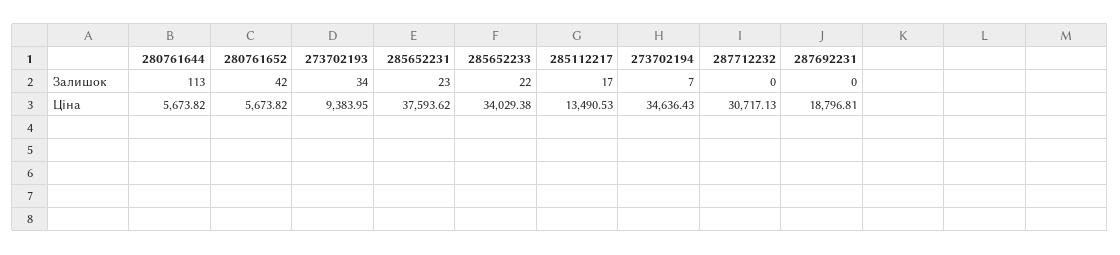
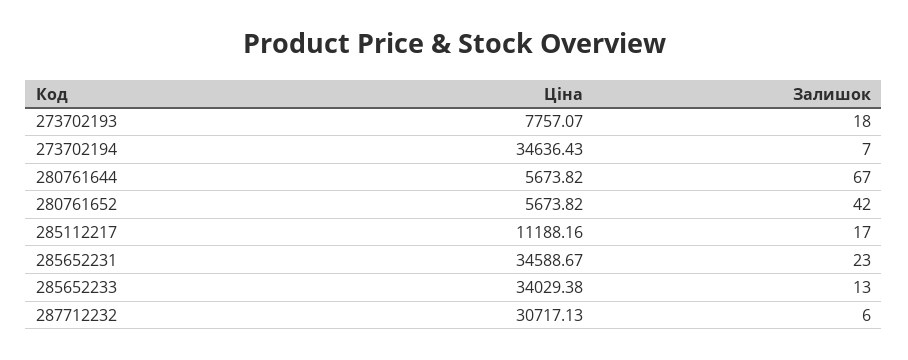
  {
    "280761644": {
-     "Залишок": 113,
+     "Залишок": 67,
      "Ціна": 5673.82
    },
    "280761652": {
      "Залишок": 42,
      "Ціна": 5673.82
    },
    "273702193": {
-     "Залишок": 34,
+     "Залишок": 18,
-     "Ціна": 9383.95
+     "Ціна": 7757.07
    },
    "285652231": {
      "Залишок": 23,
-     "Ціна": 37593.62
+     "Ціна": 34588.67
    },
    "285652233": {
-     "Залишок": 22,
+     "Залишок": 13,
      "Ціна": 34029.38
    },
    "285112217": {
      "Залишок": 17,
-     "Ціна": 13490.53
+     "Ціна": 11188.16
    },
    "273702194": {
      "Залишок": 7,
      "Ціна": 34636.43
    },
    "287712232": {
-     "Залишок": 0,
+     "Залишок": 6,
      "Ціна": 30717.13
-   },
+   }
-   "287692231": {
-     "Залишок": 0,
-     "Ціна": 18796.81
-   }
  }

